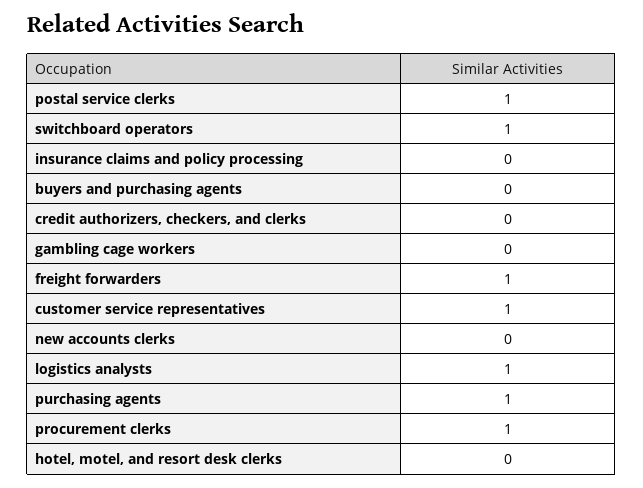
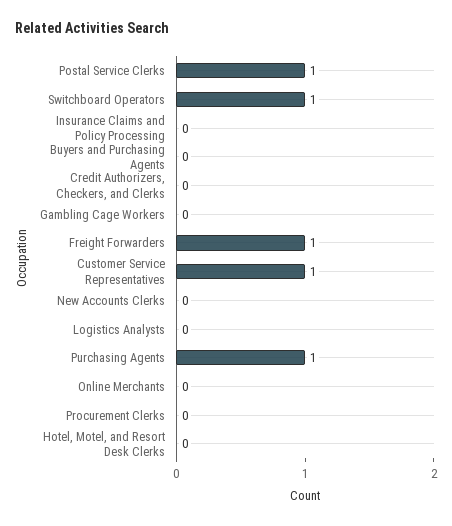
  {
    "postal service clerks": 1,
    "switchboard operators": 1,
    "insurance claims and policy processing": 0,
    "buyers and purchasing agents": 0,
    "credit authorizers, checkers, and clerks": 0,
    "gambling cage workers": 0,
    "freight forwarders": 1,
    "customer service representatives": 1,
    "new accounts clerks": 0,
-   "logistics analysts": 1,
+   "logistics analysts": 0,
    "purchasing agents": 1,
-   "procurement clerks": 1,
+   "procurement clerks": 0,
-   "hotel, motel, and resort desk clerks": 0
+   "hotel, motel, and resort desk clerks": 0,
+   "Online Merchants": 0
  }

